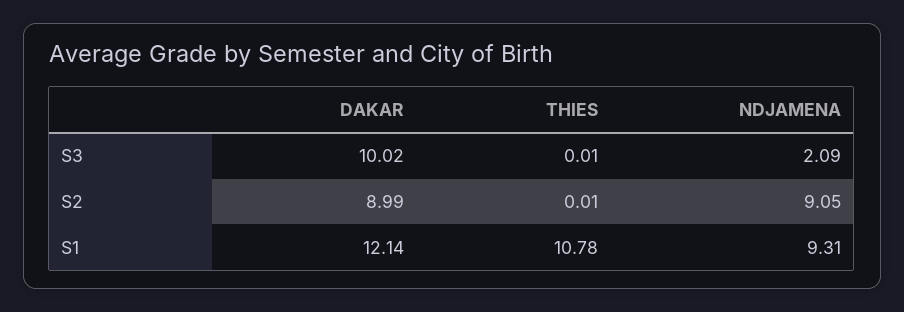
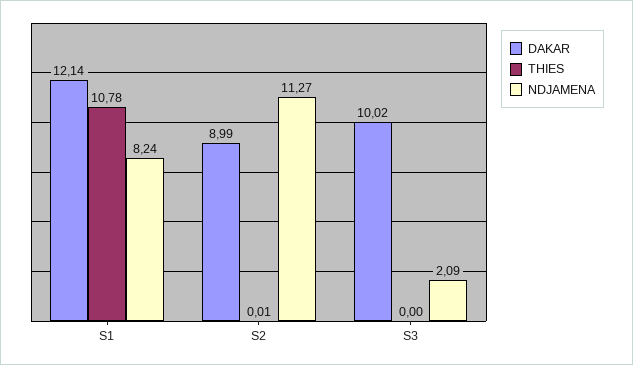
  {
    "DAKAR": {
      "S3": 10.02,
      "S2": 8.99,
      "S1": 12.14
    },
    "THIES": {
-     "S3": 0.01,
+     "S3": 0,
      "S2": 0.01,
      "S1": 10.78
    },
    "NDJAMENA": {
      "S3": 2.09,
-     "S2": 9.05,
+     "S2": 11.27,
-     "S1": 9.31
+     "S1": 8.24
    }
  }

